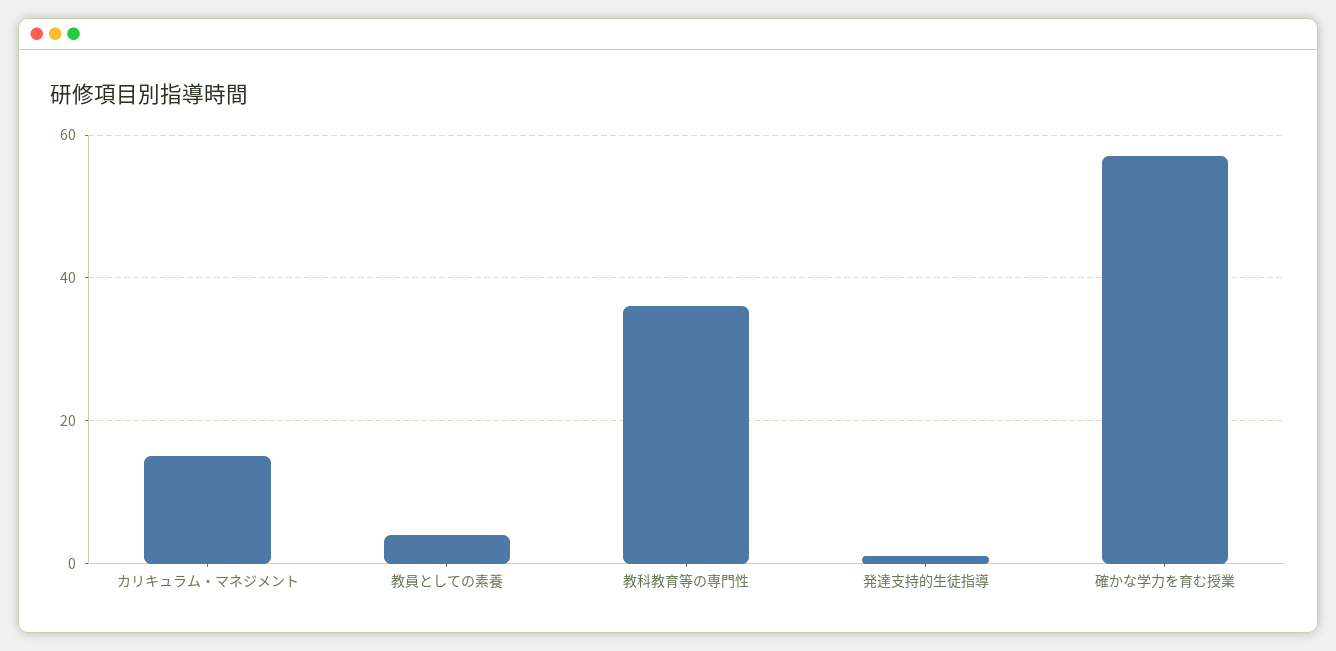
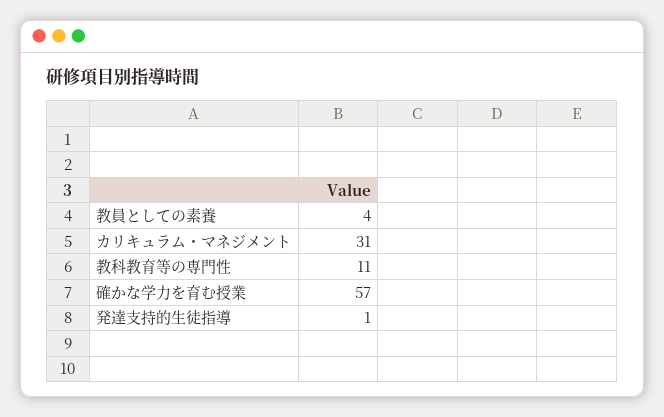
  {
-   "カリキュラム・マネジメント": 15,
+   "カリキュラム・マネジメント": 31,
    "教員としての素養": 4,
-   "教科教育等の専門性": 35,
+   "教科教育等の専門性": 11,
    "発達支持的生徒指導": 1,
    "確かな学力を育む授業": 57
  }

